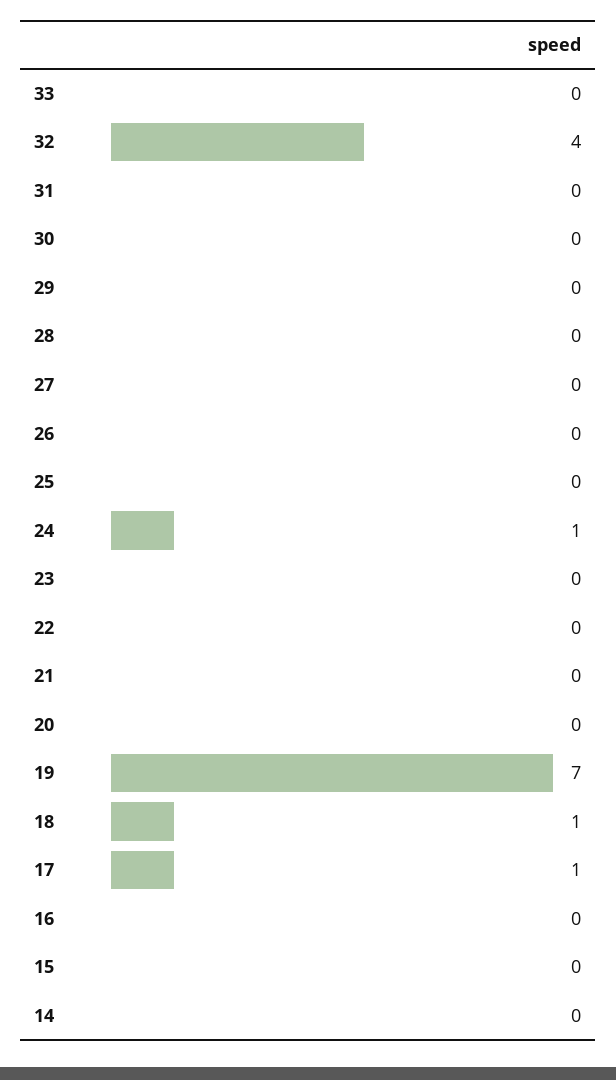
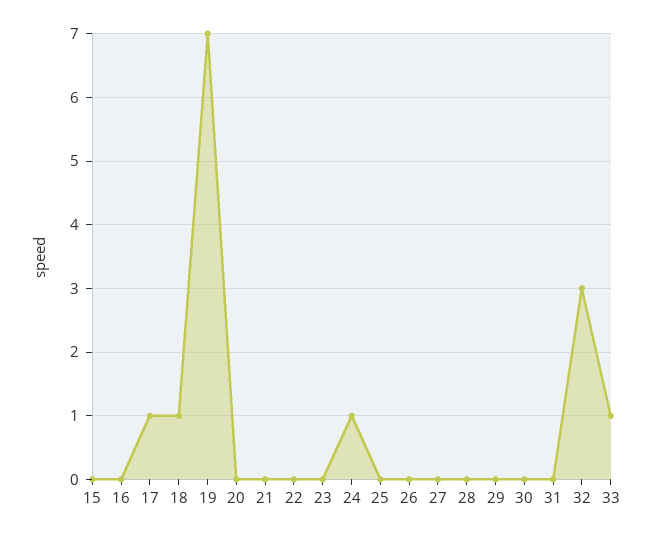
  {
-   "33": 0,
+   "33": 1,
-   "32": 4,
+   "32": 3,
    "31": 0,
    "30": 0,
    "29": 0,
    "28": 0,
    "27": 0,
    "26": 0,
    "25": 0,
    "24": 1,
    "23": 0,
    "22": 0,
    "21": 0,
    "20": 0,
    "19": 7,
    "18": 1,
    "17": 1,
    "16": 0,
-   "15": 0,
+   "15": 0
-   "14": 0
  }

